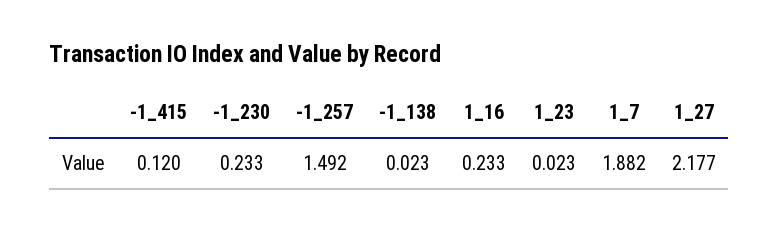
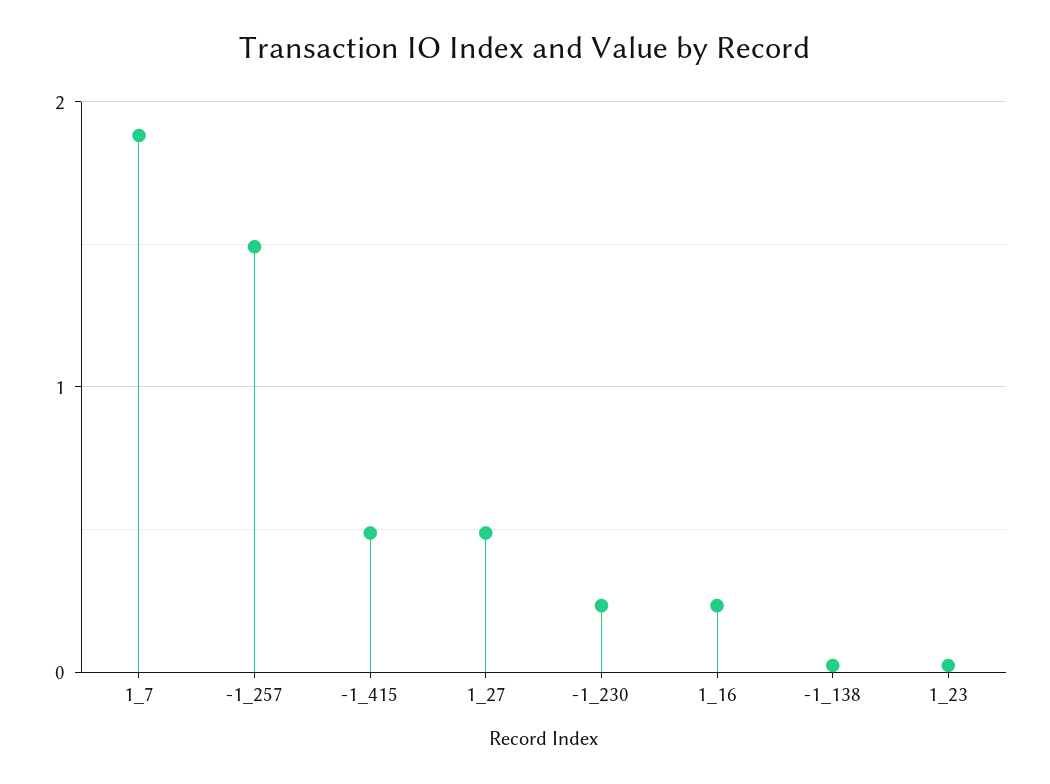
  {
-   "-1_415": 0.12,
+   "-1_415": 0.5,
    "-1_230": 0.233,
    "-1_257": 1.492,
    "-1_138": 0.023,
    "1_16": 0.233,
    "1_23": 0.023,
    "1_7": 1.882,
-   "1_27": 2.177
+   "1_27": 0.5
  }

